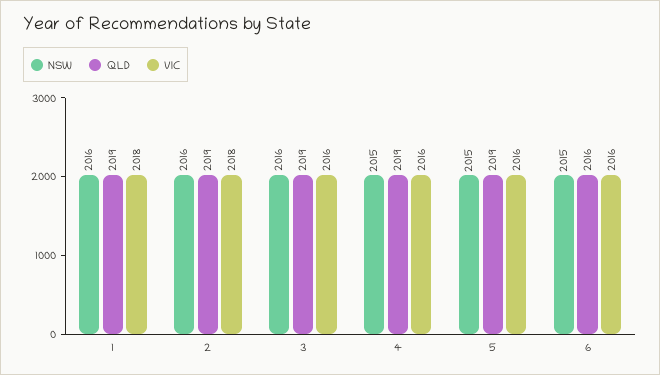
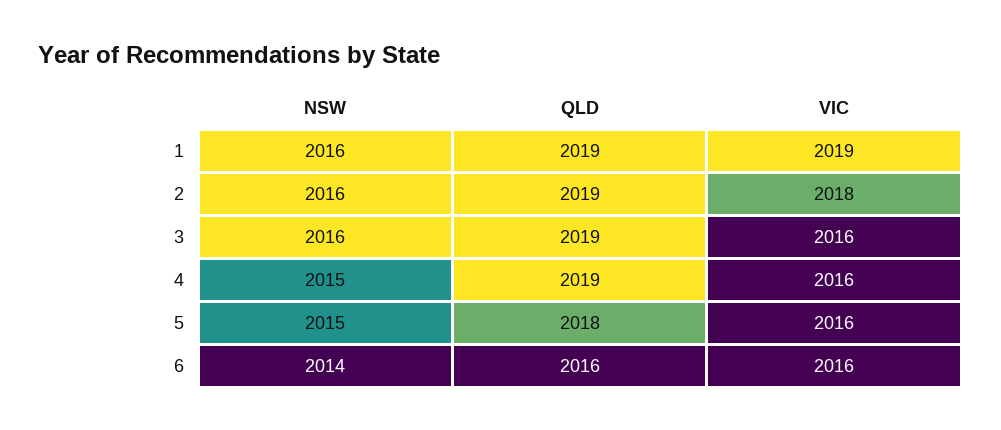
  {
    "NSW": {
      "1": 2016,
      "2": 2016,
      "3": 2016,
      "4": 2015,
      "5": 2015,
-     "6": 2015
+     "6": 2014
    },
    "QLD": {
      "1": 2019,
      "2": 2019,
      "3": 2019,
      "4": 2019,
-     "5": 2019,
+     "5": 2018,
      "6": 2016
    },
    "VIC": {
-     "1": 2018,
+     "1": 2019,
      "2": 2018,
      "3": 2016,
      "4": 2016,
      "5": 2016,
      "6": 2016
    }
  }

